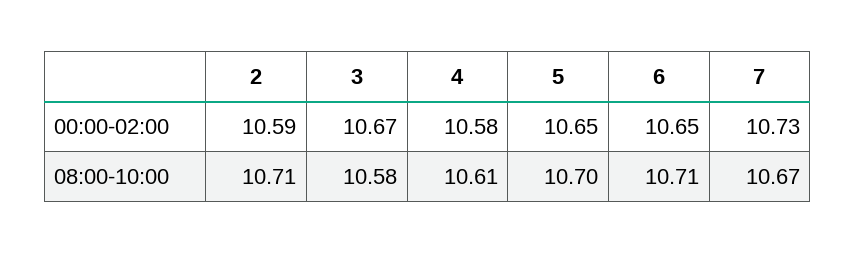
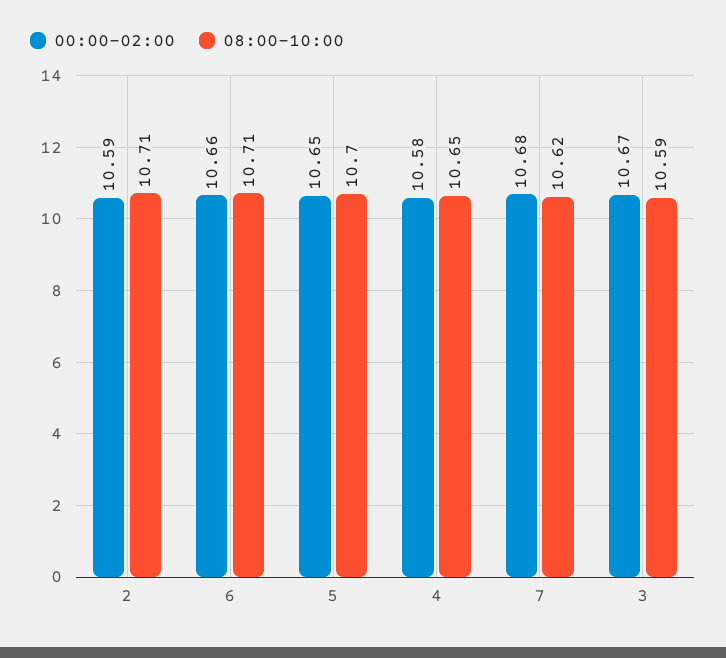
  {
    "00:00-02:00": {
      "2": 10.59,
      "3": 10.67,
      "4": 10.58,
      "5": 10.65,
-     "6": 10.65,
+     "6": 10.66,
-     "7": 10.73
+     "7": 10.68
    },
    "08:00-10:00": {
      "2": 10.71,
-     "3": 10.58,
+     "3": 10.59,
-     "4": 10.61,
+     "4": 10.65,
      "5": 10.7,
      "6": 10.71,
-     "7": 10.67
+     "7": 10.62
    }
  }

